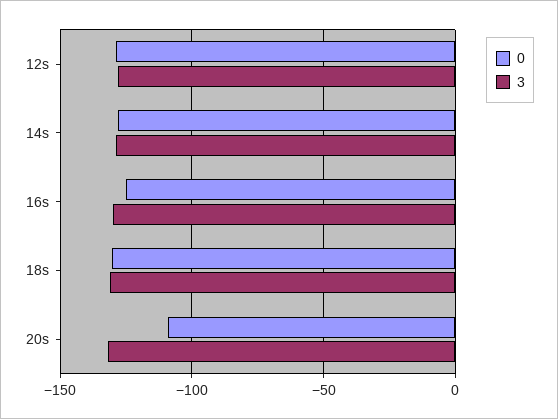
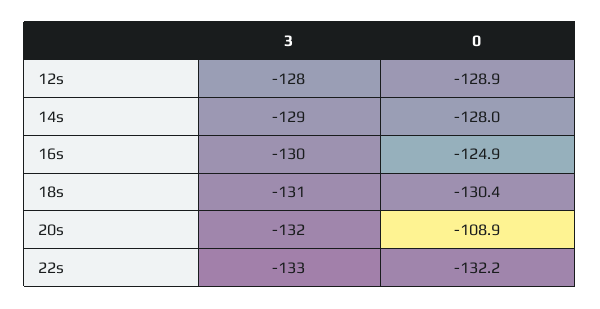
  {
    "0": {
      "12s": -128.9,
      "14s": -128,
      "16s": -124.9,
      "18s": -130.4,
-     "20s": -108.9
+     "20s": -108.9,
+     "22s": -132.2
    },
    "3": {
      "12s": -128,
      "14s": -129,
      "16s": -130,
      "18s": -131,
-     "20s": -132
+     "20s": -132,
+     "22s": -133
    }
  }

